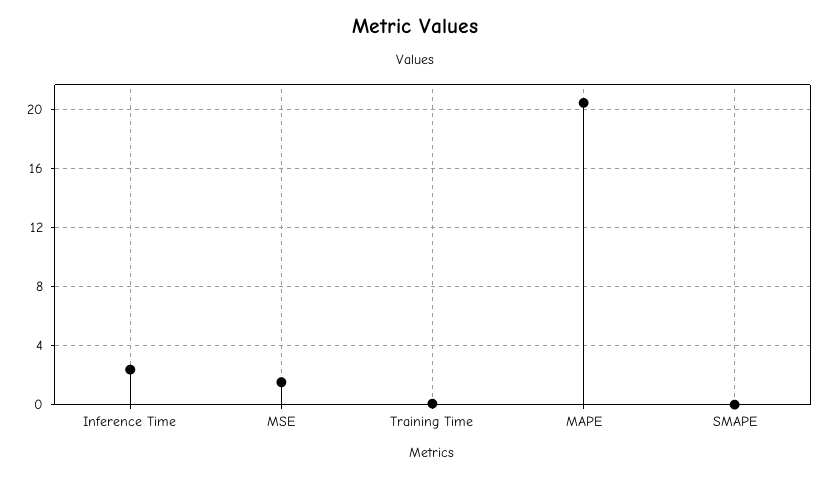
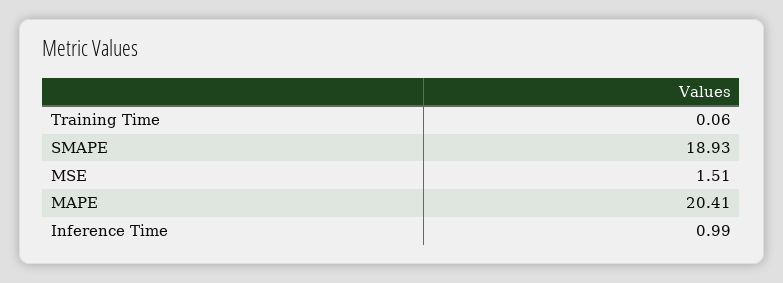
  {
-   "Inference Time": 2.5,
+   "Inference Time": 0.99,
    "MSE": 1.51,
    "Training Time": 0.06,
    "MAPE": 20.41,
-   "SMAPE": 0
+   "SMAPE": 18.93
  }

